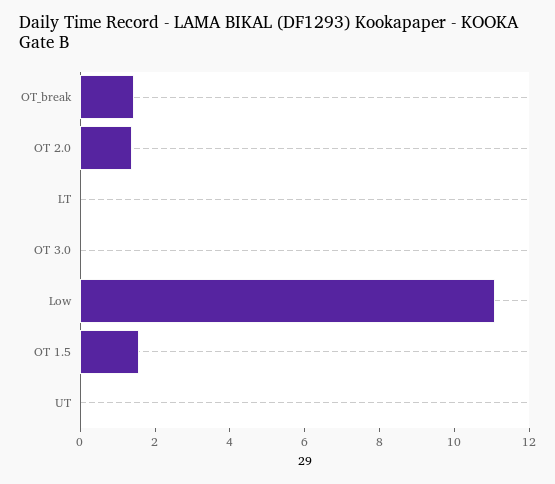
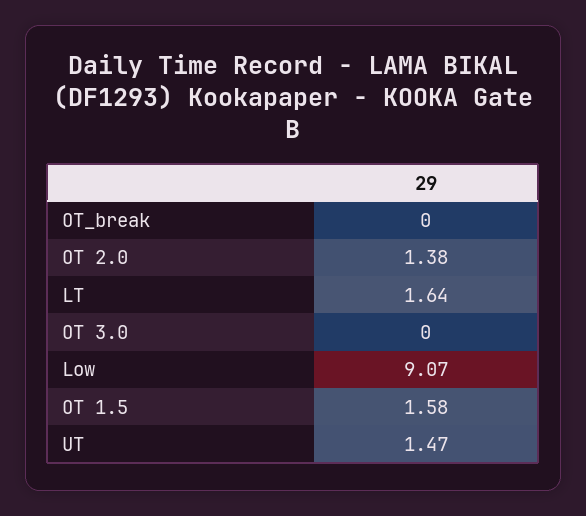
  {
-   "OT_break": 1.5,
+   "OT_break": 0,
    "OT 2.0": 1.38,
-   "LT": 0,
+   "LT": 1.64,
    "OT 3.0": 0,
-   "Low": 11,
+   "Low": 9.07,
    "OT 1.5": 1.58,
-   "UT": 0
+   "UT": 1.47
  }

